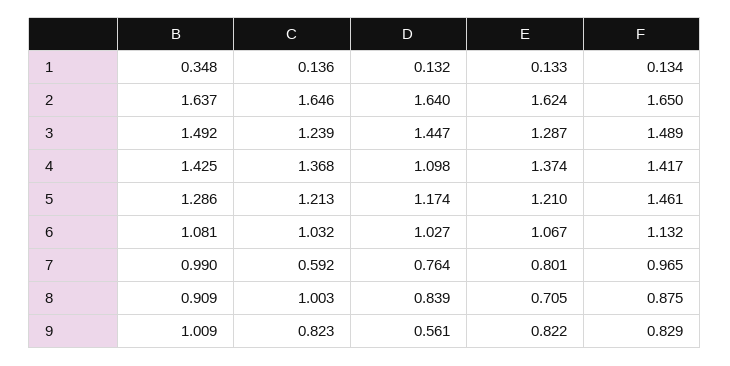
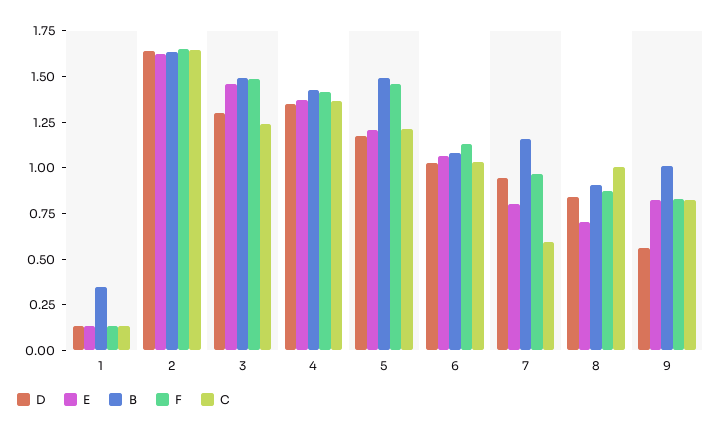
  {
    "B": {
      "1": 0.348,
      "2": 1.637,
      "3": 1.492,
      "4": 1.425,
-     "5": 1.286,
+     "5": 1.5,
      "6": 1.081,
-     "7": 0.99,
+     "7": 1.15,
      "8": 0.909,
      "9": 1.009
    },
    "C": {
      "1": 0.136,
      "2": 1.646,
      "3": 1.239,
      "4": 1.368,
      "5": 1.213,
      "6": 1.032,
      "7": 0.592,
      "8": 1.003,
      "9": 0.823
    },
    "D": {
      "1": 0.132,
      "2": 1.64,
-     "3": 1.447,
+     "3": 1.3,
-     "4": 1.098,
+     "4": 1.35,
      "5": 1.174,
      "6": 1.027,
-     "7": 0.764,
+     "7": 0.95,
      "8": 0.839,
      "9": 0.561
    },
    "E": {
      "1": 0.133,
      "2": 1.624,
-     "3": 1.287,
+     "3": 1.45,
      "4": 1.374,
      "5": 1.21,
      "6": 1.067,
      "7": 0.801,
      "8": 0.705,
      "9": 0.822
    },
    "F": {
      "1": 0.134,
      "2": 1.65,
      "3": 1.489,
      "4": 1.417,
      "5": 1.461,
      "6": 1.132,
      "7": 0.965,
      "8": 0.875,
      "9": 0.829
    }
  }

